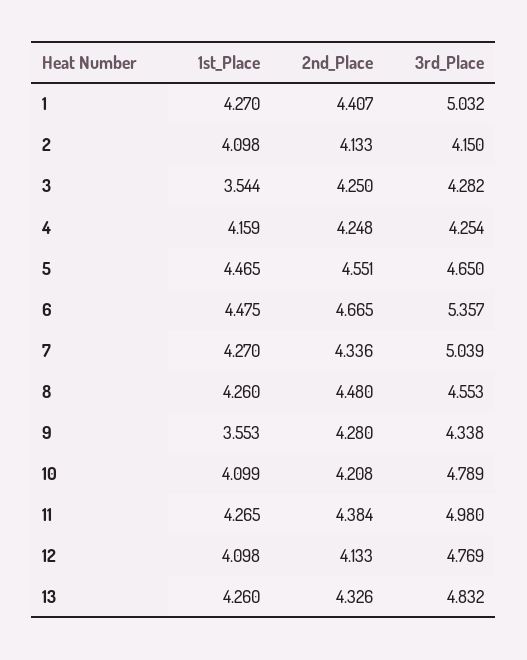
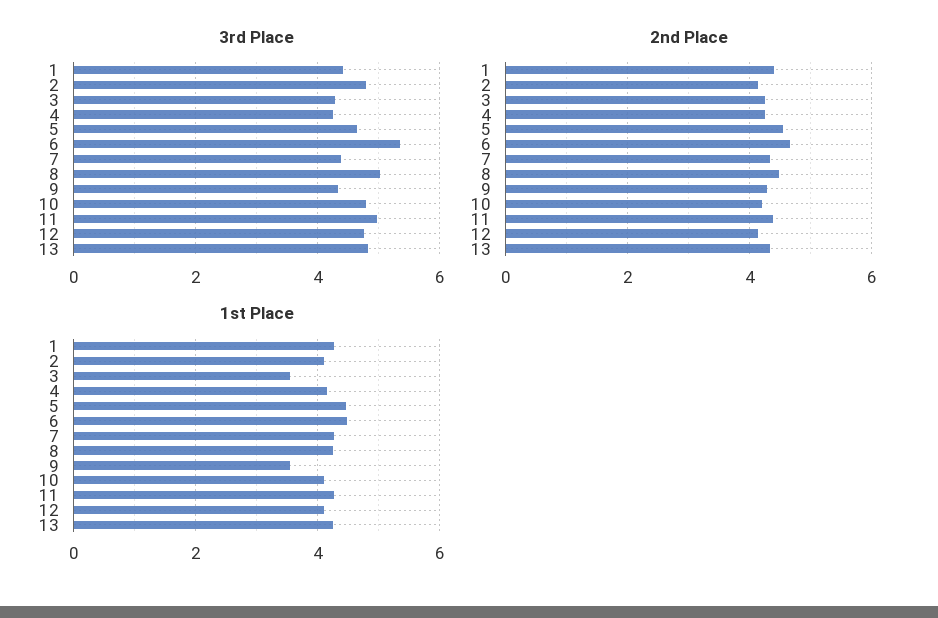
  {
    "1st_Place": {
      "1": 4.27,
      "2": 4.098,
      "3": 3.544,
      "4": 4.159,
      "5": 4.465,
      "6": 4.475,
      "7": 4.27,
      "8": 4.26,
      "9": 3.553,
      "10": 4.099,
      "11": 4.265,
      "12": 4.098,
      "13": 4.26
    },
    "2nd_Place": {
      "1": 4.407,
      "2": 4.133,
      "3": 4.25,
      "4": 4.248,
      "5": 4.551,
      "6": 4.665,
      "7": 4.336,
      "8": 4.48,
      "9": 4.28,
      "10": 4.208,
      "11": 4.384,
      "12": 4.133,
      "13": 4.326
    },
    "3rd_Place": {
-     "1": 5.032,
+     "1": 4.4,
-     "2": 4.15,
+     "2": 4.8,
      "3": 4.282,
      "4": 4.254,
      "5": 4.65,
      "6": 5.357,
-     "7": 5.039,
+     "7": 4.4,
-     "8": 4.553,
+     "8": 5,
      "9": 4.338,
      "10": 4.789,
      "11": 4.98,
      "12": 4.769,
      "13": 4.832
    }
  }

